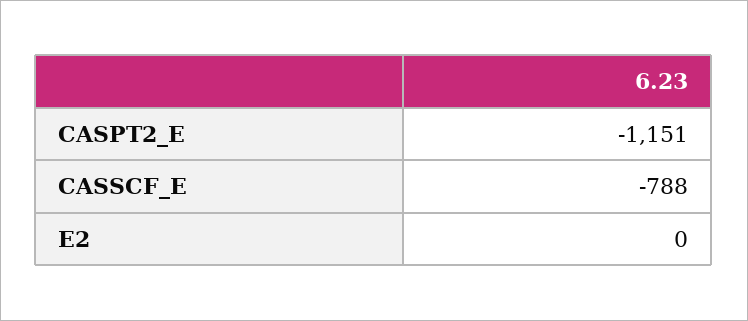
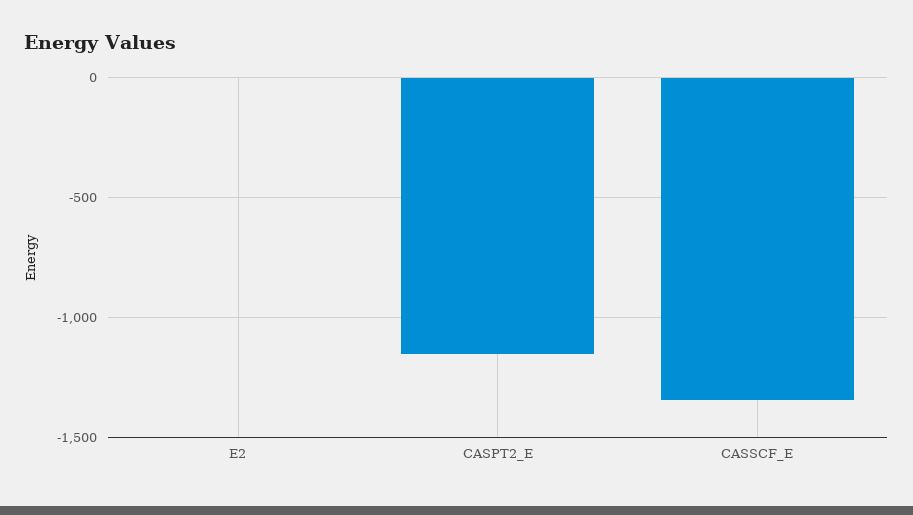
  {
    "CASPT2_E": -1151,
-   "CASSCF_E": -788,
+   "CASSCF_E": -1350,
    "E2": 0
  }

